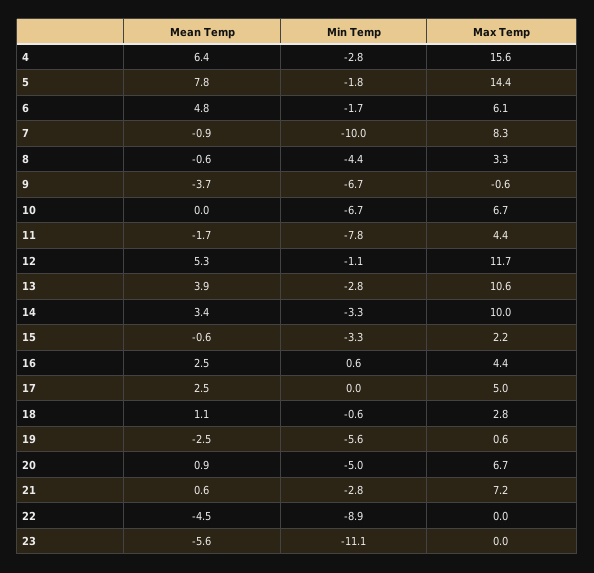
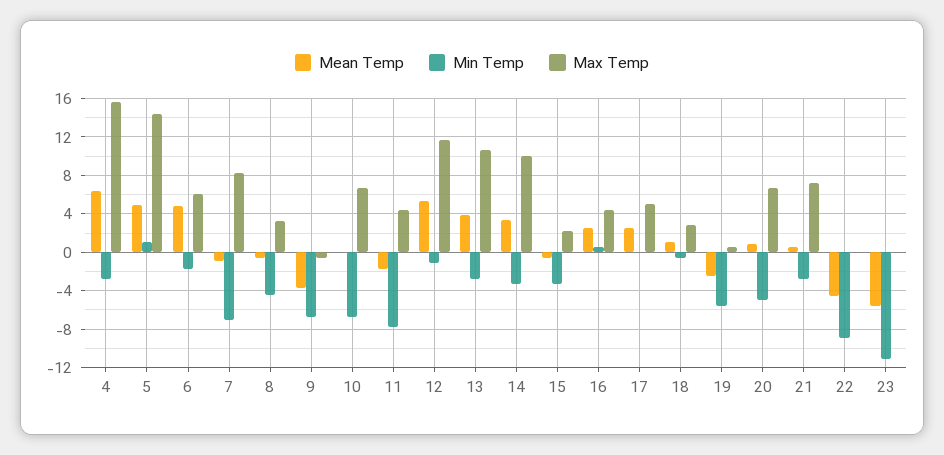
  {
    "Mean Temp": {
      "4": 6.4,
-     "5": 7.8,
+     "5": 5,
      "6": 4.8,
      "7": -0.9,
      "8": -0.6,
      "9": -3.7,
      "10": 0,
      "11": -1.7,
      "12": 5.3,
      "13": 3.9,
      "14": 3.4,
      "15": -0.6,
      "16": 2.5,
      "17": 2.5,
      "18": 1.1,
      "19": -2.5,
      "20": 0.9,
      "21": 0.6,
      "22": -4.5,
      "23": -5.6
    },
    "Min Temp": {
      "4": -2.8,
-     "5": -1.8,
+     "5": 1,
      "6": -1.7,
-     "7": -10,
+     "7": -7,
      "8": -4.4,
      "9": -6.7,
      "10": -6.7,
      "11": -7.8,
      "12": -1.1,
      "13": -2.8,
      "14": -3.3,
      "15": -3.3,
      "16": 0.6,
      "17": 0,
      "18": -0.6,
      "19": -5.6,
      "20": -5,
      "21": -2.8,
      "22": -8.9,
      "23": -11.1
    },
    "Max Temp": {
      "4": 15.6,
      "5": 14.4,
      "6": 6.1,
      "7": 8.3,
      "8": 3.3,
      "9": -0.6,
      "10": 6.7,
      "11": 4.4,
      "12": 11.7,
      "13": 10.6,
      "14": 10,
      "15": 2.2,
      "16": 4.4,
      "17": 5,
      "18": 2.8,
      "19": 0.6,
      "20": 6.7,
      "21": 7.2,
      "22": 0,
      "23": 0
    }
  }

